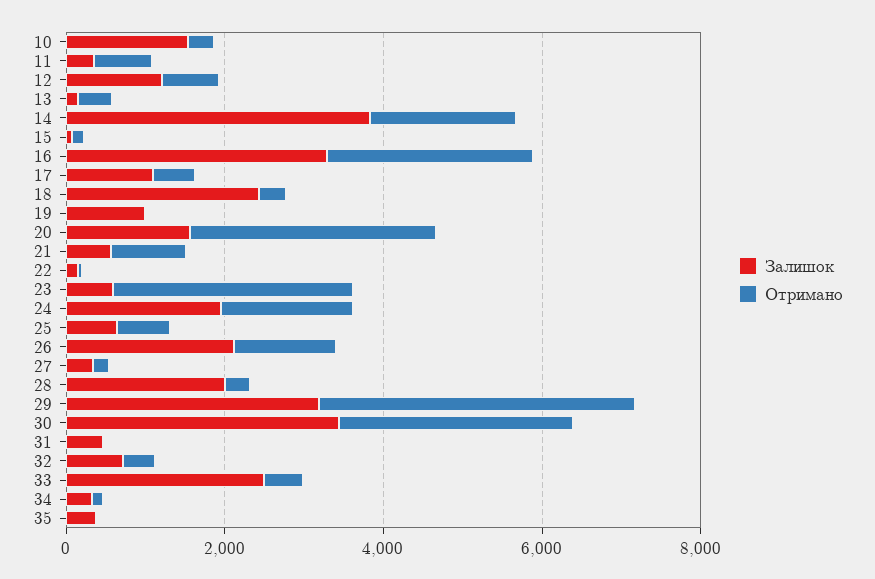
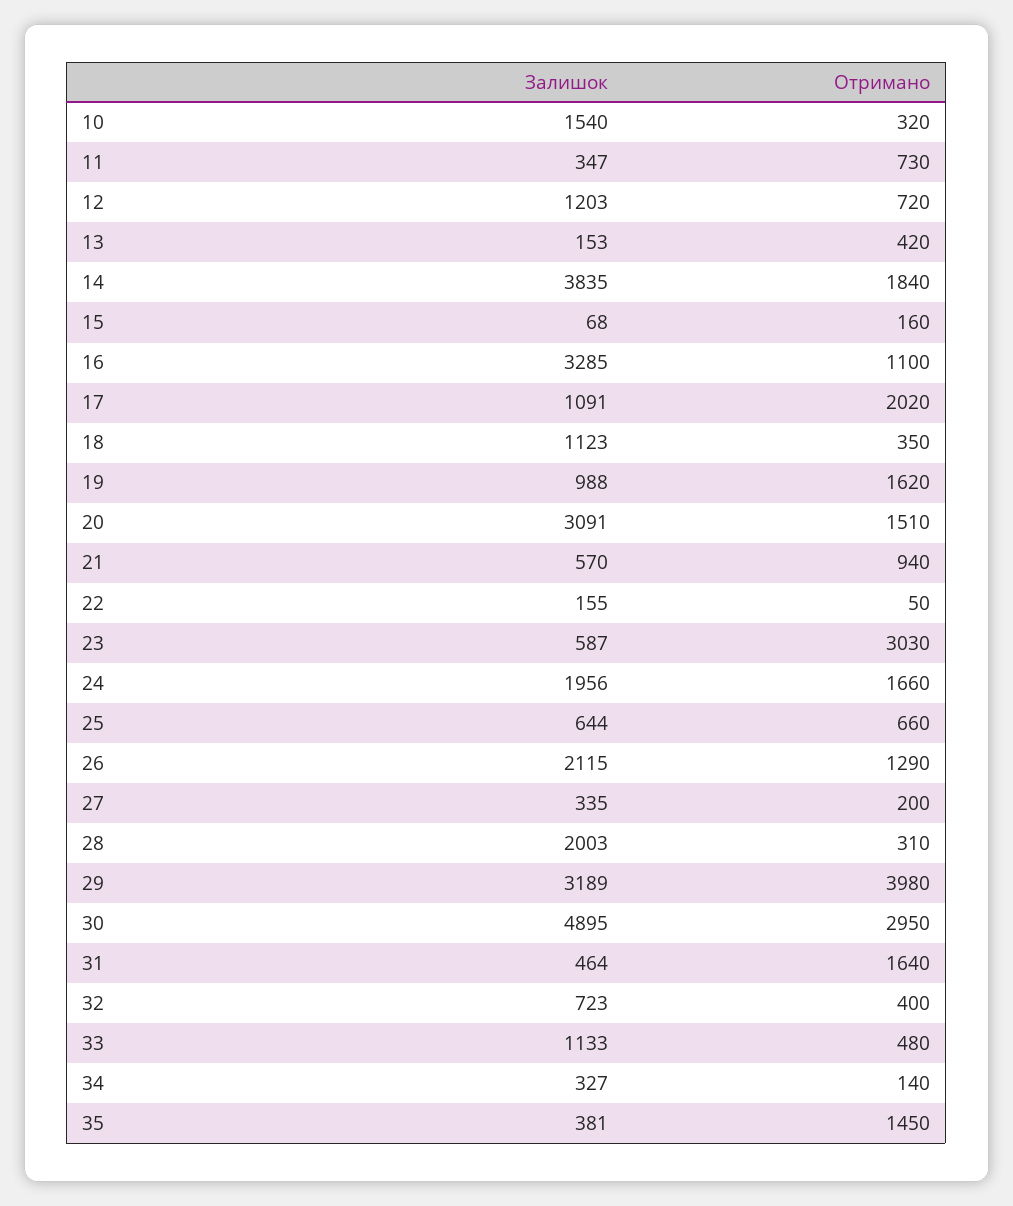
  {
    "Залишок": {
      "10": 1540,
      "11": 347,
      "12": 1203,
      "13": 153,
      "14": 3835,
      "15": 68,
      "16": 3285,
      "17": 1091,
-     "18": 2500,
+     "18": 1123,
      "19": 988,
-     "20": 1500,
+     "20": 3091,
      "21": 570,
      "22": 155,
      "23": 587,
      "24": 1956,
      "25": 644,
      "26": 2115,
      "27": 335,
      "28": 2003,
      "29": 3189,
-     "30": 3500,
+     "30": 4895,
      "31": 464,
      "32": 723,
-     "33": 2500,
+     "33": 1133,
      "34": 327,
      "35": 381
    },
    "Отримано": {
      "10": 320,
      "11": 730,
      "12": 720,
      "13": 420,
      "14": 1840,
      "15": 160,
-     "16": 2500,
+     "16": 1100,
-     "17": 500,
+     "17": 2020,
      "18": 350,
-     "19": 0,
+     "19": 1620,
-     "20": 3000,
+     "20": 1510,
      "21": 940,
      "22": 50,
      "23": 3030,
      "24": 1660,
      "25": 660,
      "26": 1290,
      "27": 200,
      "28": 310,
      "29": 3980,
      "30": 2950,
-     "31": 0,
+     "31": 1640,
      "32": 400,
      "33": 480,
      "34": 140,
-     "35": 0
+     "35": 1450
    }
  }

